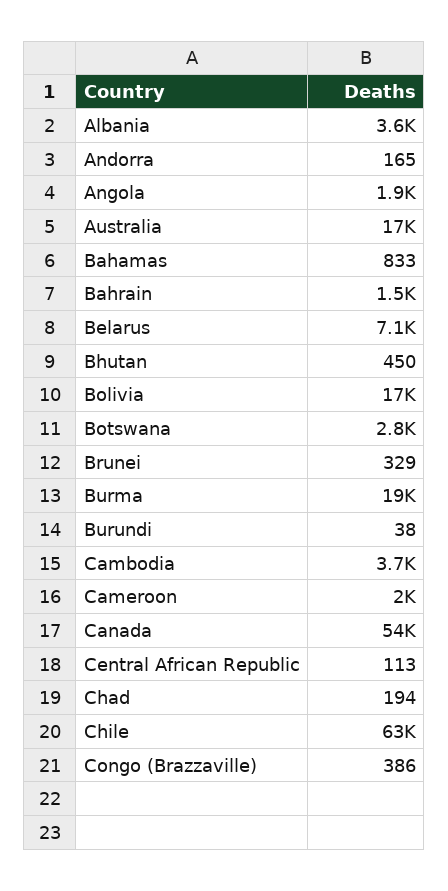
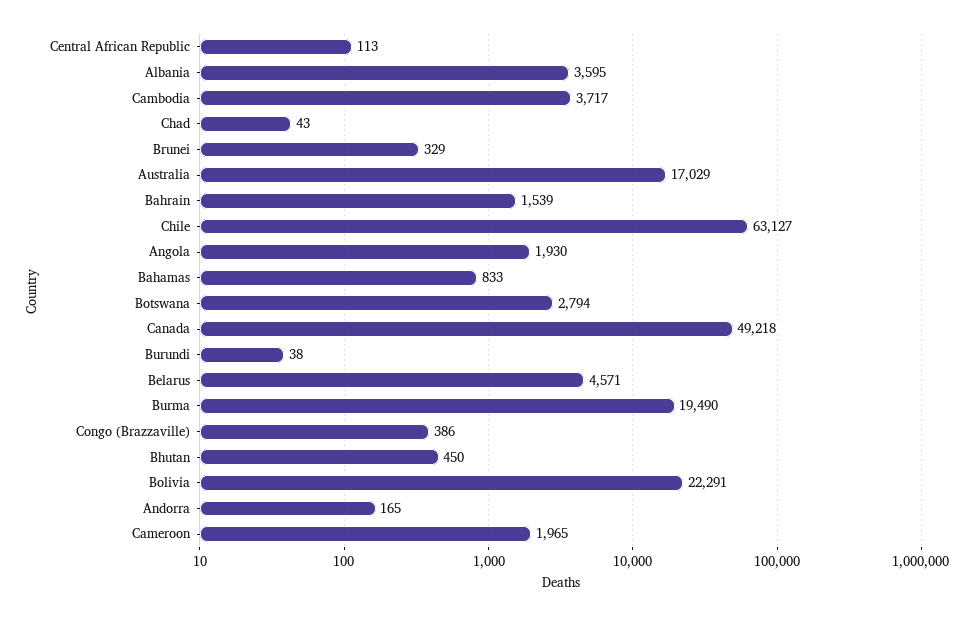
  {
    "Albania": 3595,
    "Andorra": 165,
    "Angola": 1930,
    "Australia": 17029,
    "Bahamas": 833,
    "Bahrain": 1539,
-   "Belarus": 7100,
+   "Belarus": 4571,
    "Bhutan": 450,
-   "Bolivia": 17000,
+   "Bolivia": 22291,
    "Botswana": 2794,
    "Brunei": 329,
    "Burma": 19490,
    "Burundi": 38,
    "Cambodia": 3717,
    "Cameroon": 1965,
-   "Canada": 54000,
+   "Canada": 49218,
    "Central African Republic": 113,
-   "Chad": 194,
+   "Chad": 43,
    "Chile": 63127,
    "Congo (Brazzaville)": 386
  }

